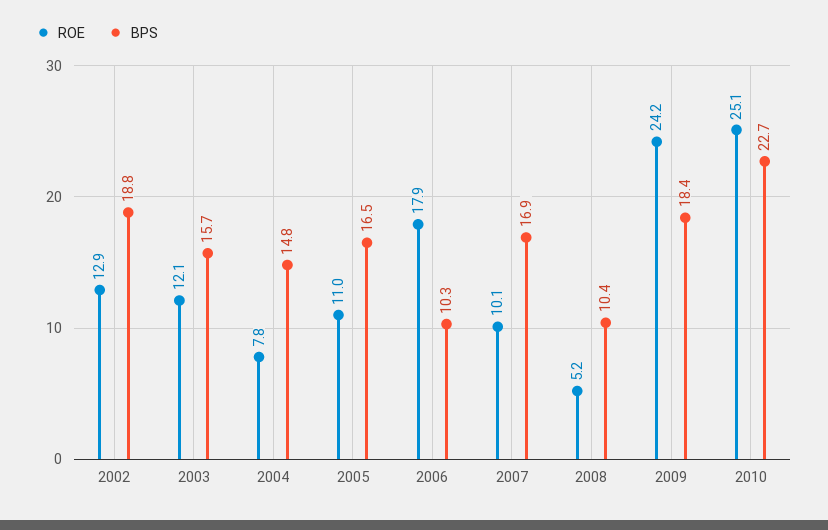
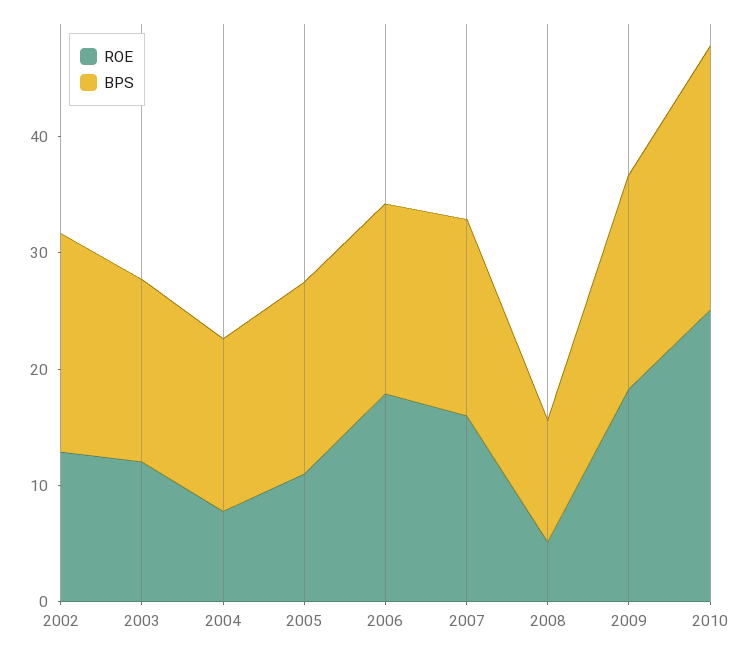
  {
    "ROE": {
      "2002": 12.9,
      "2003": 12.1,
      "2004": 7.8,
      "2005": 11,
      "2006": 17.9,
-     "2007": 10.1,
+     "2007": 16,
      "2008": 5.2,
-     "2009": 24.2,
+     "2009": 18,
      "2010": 25.1
    },
    "BPS": {
      "2002": 18.8,
      "2003": 15.7,
      "2004": 14.8,
      "2005": 16.5,
-     "2006": 10.3,
+     "2006": 16,
      "2007": 16.9,
      "2008": 10.4,
      "2009": 18.4,
      "2010": 22.7
    }
  }

